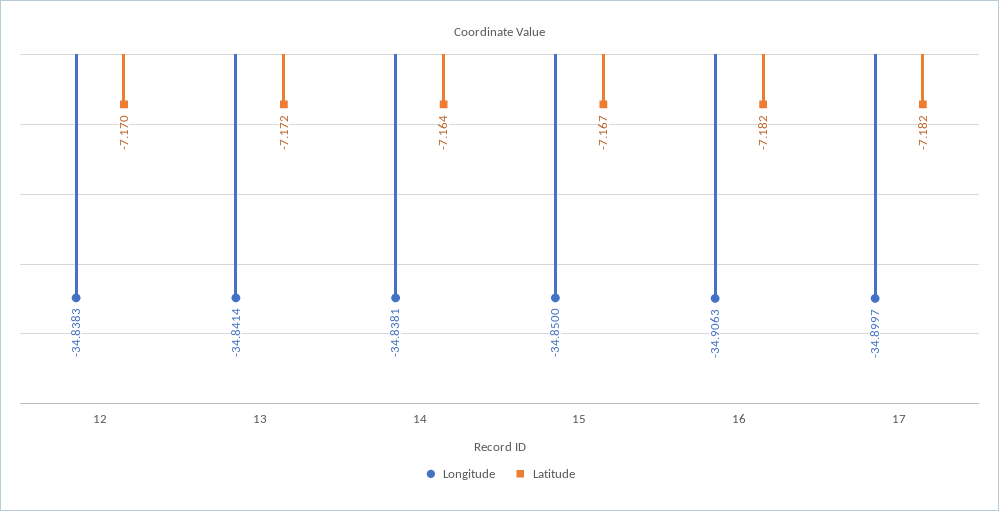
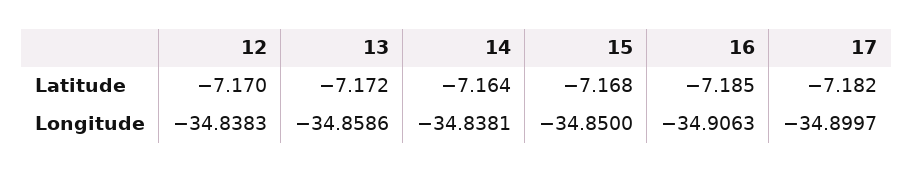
  {
    "Longitude": {
      "12": -34.8383,
-     "13": -34.8414,
+     "13": -34.8586,
      "14": -34.8381,
      "15": -34.85,
      "16": -34.9063,
      "17": -34.8997
    },
    "Latitude": {
      "12": -7.17,
      "13": -7.172,
      "14": -7.164,
-     "15": -7.167,
+     "15": -7.168,
-     "16": -7.182,
+     "16": -7.185,
      "17": -7.182
    }
  }

